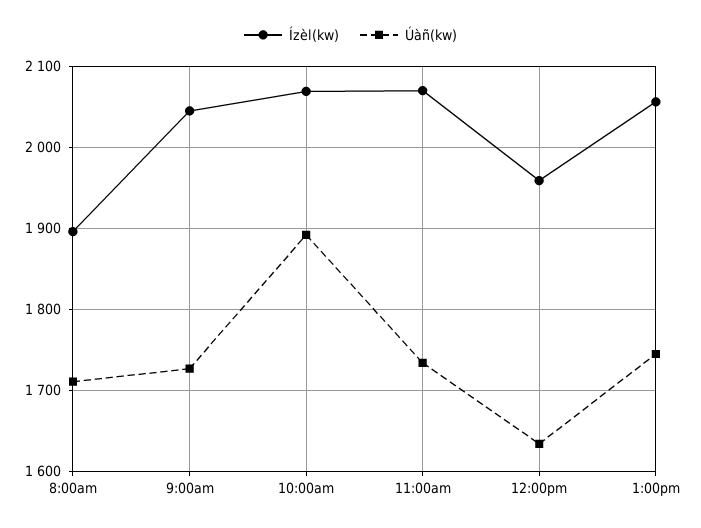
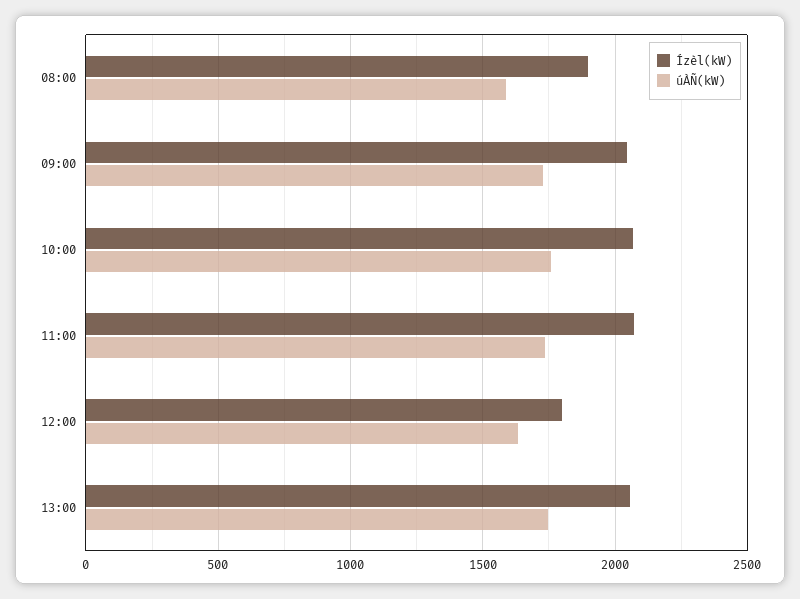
  {
    "Ízèl(kw)": {
      "8:00am": 1900,
      "9:00am": 2050,
      "10:00am": 2070,
      "11:00am": 2070,
-     "12:00pm": 1960,
+     "12:00pm": 1800,
      "1:00pm": 2060
    },
    "Úàñ(kw)": {
-     "8:00am": 1710,
+     "8:00am": 1600,
      "9:00am": 1730,
-     "10:00am": 1890,
+     "10:00am": 1750,
      "11:00am": 1730,
      "12:00pm": 1630,
      "1:00pm": 1750
    }
  }

